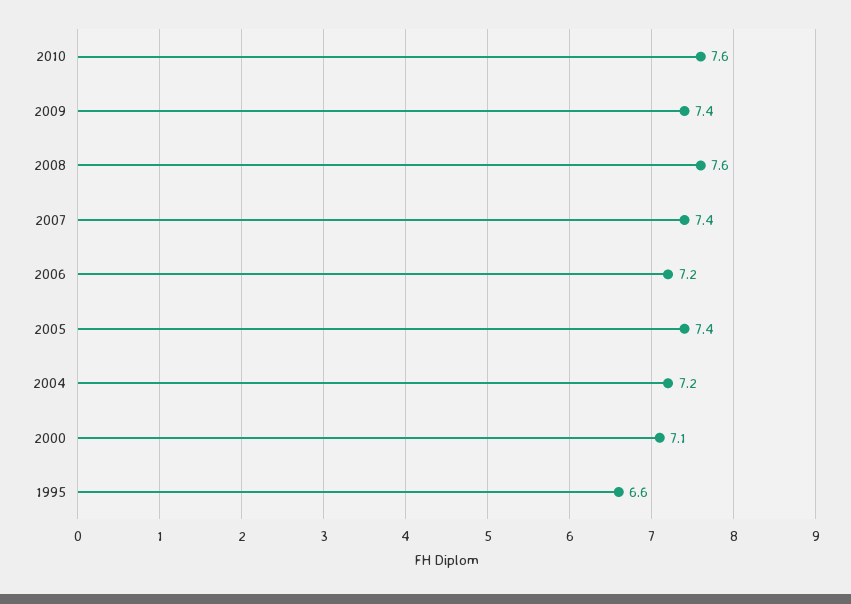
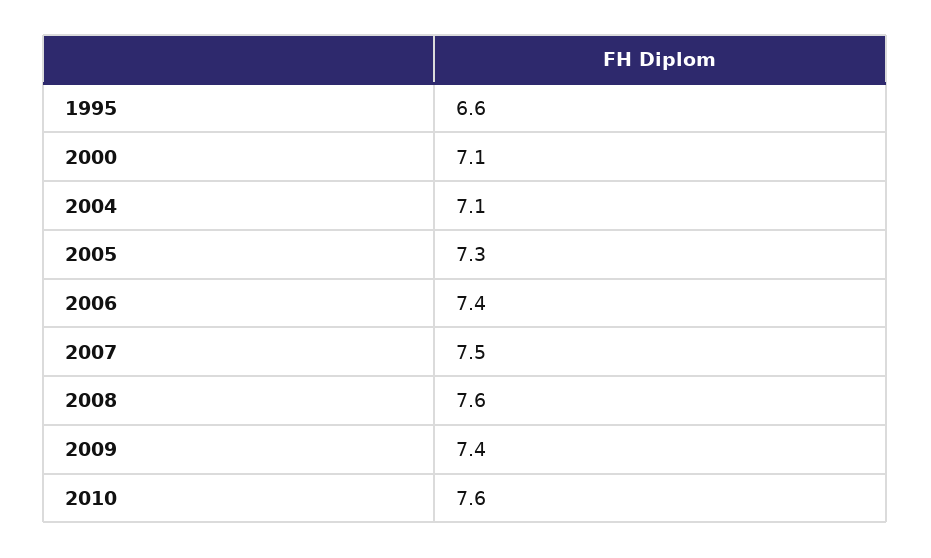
  {
    "2010": 7.6,
    "2009": 7.4,
    "2008": 7.6,
-   "2007": 7.4,
+   "2007": 7.5,
-   "2006": 7.2,
+   "2006": 7.4,
-   "2005": 7.4,
+   "2005": 7.3,
-   "2004": 7.2,
+   "2004": 7.1,
    "2000": 7.1,
    "1995": 6.6
  }

